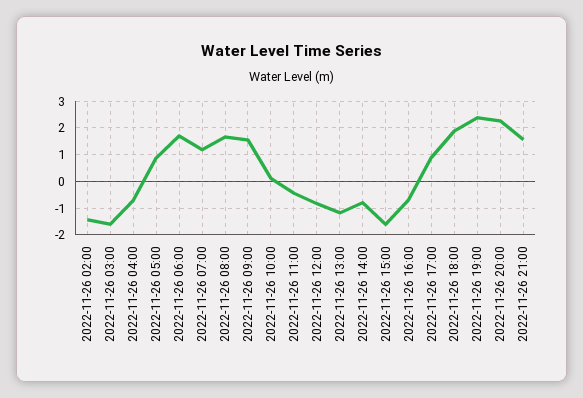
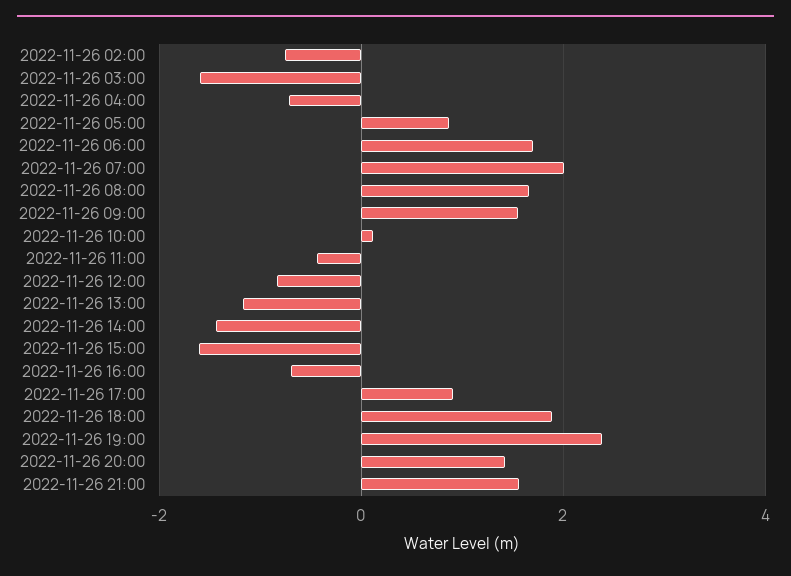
  {
-   "2022-11-26 02:00": -1.5,
+   "2022-11-26 02:00": -0.8,
    "2022-11-26 03:00": -1.6,
    "2022-11-26 04:00": -0.8,
    "2022-11-26 05:00": 0.8,
    "2022-11-26 06:00": 1.8,
-   "2022-11-26 07:00": 1.25,
+   "2022-11-26 07:00": 2,
    "2022-11-26 08:00": 1.6,
    "2022-11-26 09:00": 1.6,
    "2022-11-26 10:00": 0.2,
    "2022-11-26 11:00": -0.4,
    "2022-11-26 12:00": -0.8,
    "2022-11-26 13:00": -1.2,
-   "2022-11-26 14:00": -0.75,
+   "2022-11-26 14:00": -1.4,
    "2022-11-26 15:00": -1.6,
    "2022-11-26 16:00": -0.6,
    "2022-11-26 17:00": 1,
    "2022-11-26 18:00": 1.8,
    "2022-11-26 19:00": 2.4,
-   "2022-11-26 20:00": 2.25,
+   "2022-11-26 20:00": 1.4,
    "2022-11-26 21:00": 1.6
  }

